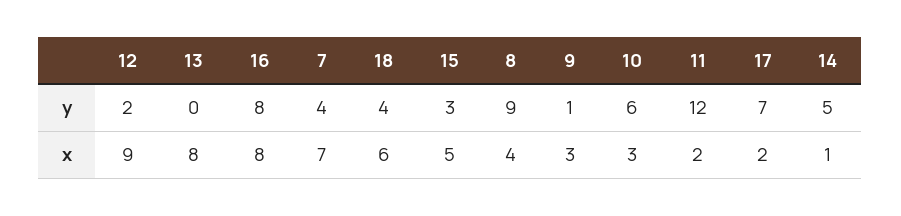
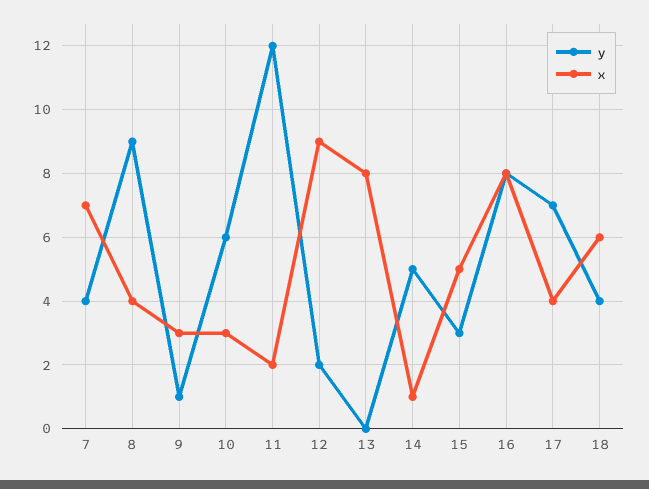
  {
    "y": {
      "12": 2,
      "13": 0,
      "16": 8,
      "7": 4,
      "18": 4,
      "15": 3,
      "8": 9,
      "9": 1,
      "10": 6,
      "11": 12,
      "17": 7,
      "14": 5
    },
    "x": {
      "12": 9,
      "13": 8,
      "16": 8,
      "7": 7,
      "18": 6,
      "15": 5,
      "8": 4,
      "9": 3,
      "10": 3,
      "11": 2,
-     "17": 2,
+     "17": 4,
      "14": 1
    }
  }

